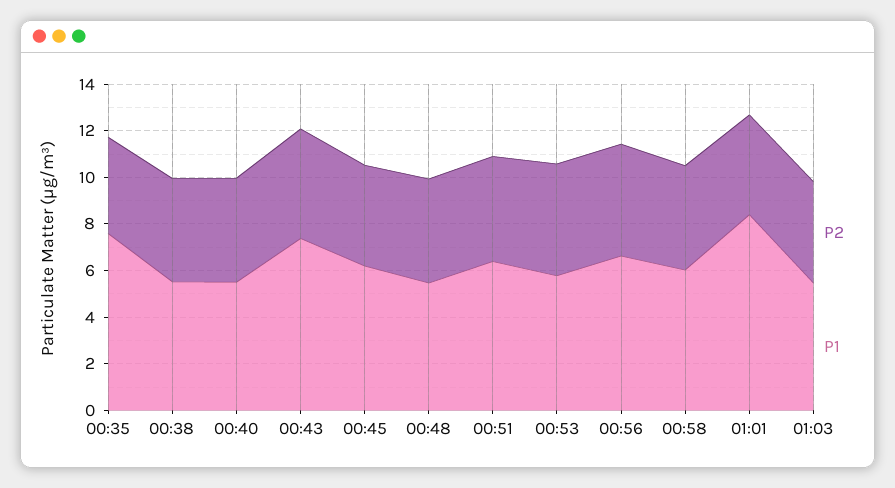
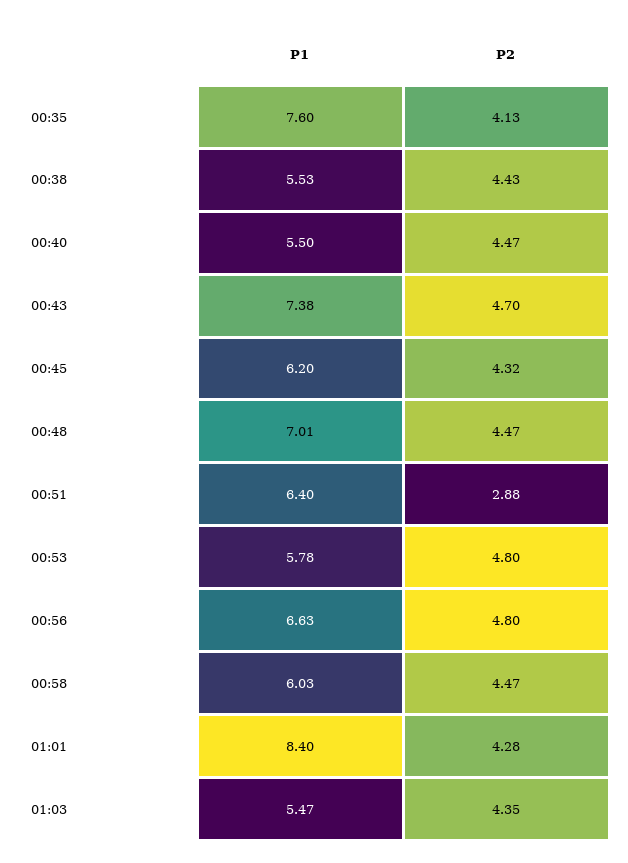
  {
    "P2": {
      "00:35": 4.13,
      "00:38": 4.43,
      "00:40": 4.47,
      "00:43": 4.7,
      "00:45": 4.32,
      "00:48": 4.47,
-     "00:51": 4.5,
+     "00:51": 2.88,
      "00:53": 4.8,
      "00:56": 4.8,
      "00:58": 4.47,
      "01:01": 4.28,
      "01:03": 4.35
    },
    "P1": {
      "00:35": 7.6,
      "00:38": 5.53,
      "00:40": 5.5,
      "00:43": 7.38,
      "00:45": 6.2,
-     "00:48": 5.5,
+     "00:48": 7.01,
      "00:51": 6.4,
      "00:53": 5.78,
      "00:56": 6.63,
      "00:58": 6.03,
      "01:01": 8.4,
      "01:03": 5.47
    }
  }

